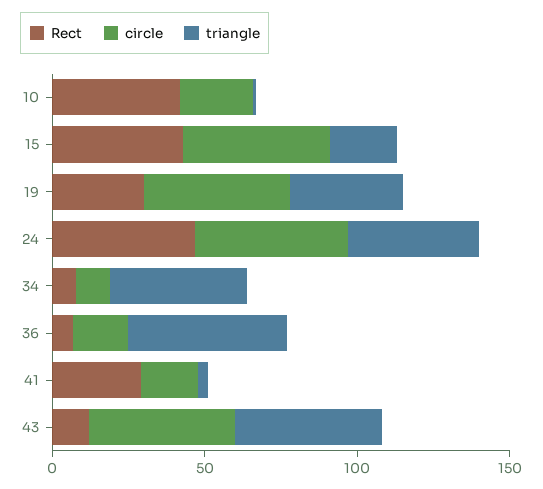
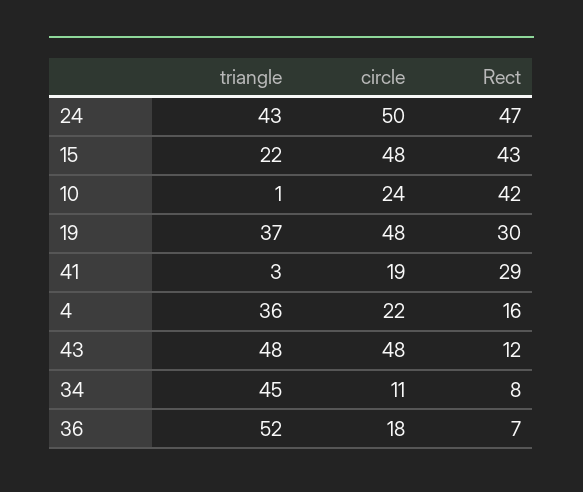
  {
    "Rect": {
      "10": 42,
      "15": 43,
      "19": 30,
      "24": 47,
      "34": 8,
      "36": 7,
      "41": 29,
-     "43": 12
+     "43": 12,
+     "4": 16
    },
    "circle": {
      "10": 24,
      "15": 48,
      "19": 48,
      "24": 50,
      "34": 11,
      "36": 18,
      "41": 19,
-     "43": 48
+     "43": 48,
+     "4": 22
    },
    "triangle": {
      "10": 1,
      "15": 22,
      "19": 37,
      "24": 43,
      "34": 45,
      "36": 52,
      "41": 3,
-     "43": 48
+     "43": 48,
+     "4": 36
    }
  }

